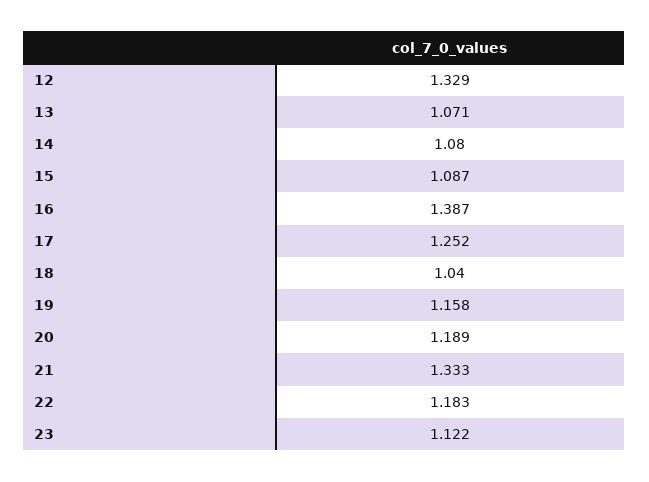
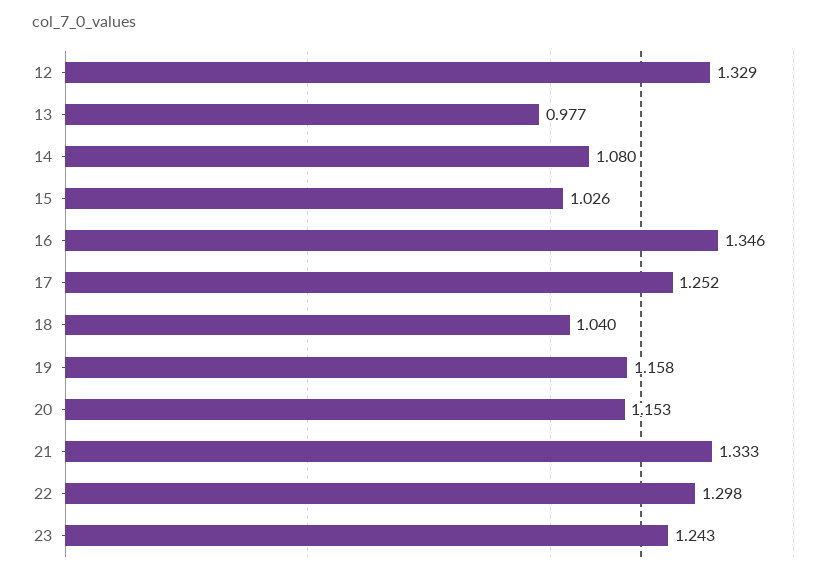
  {
    "12": 1.329,
-   "13": 1.071,
+   "13": 0.977,
    "14": 1.08,
-   "15": 1.087,
+   "15": 1.026,
-   "16": 1.387,
+   "16": 1.346,
    "17": 1.252,
    "18": 1.04,
    "19": 1.158,
-   "20": 1.189,
+   "20": 1.153,
    "21": 1.333,
-   "22": 1.183,
+   "22": 1.298,
-   "23": 1.122
+   "23": 1.243
  }

